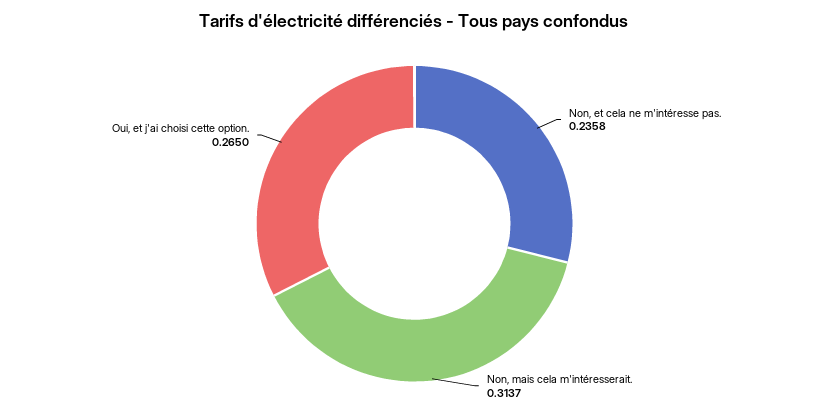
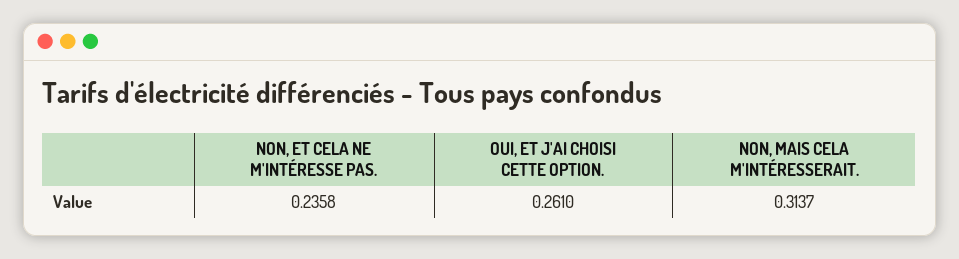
  {
    "Non, et cela ne m'intéresse pas.": 0.2358,
    "Non, mais cela m'intéresserait.": 0.3137,
-   "Oui, et j'ai choisi cette option.": 0.265
+   "Oui, et j'ai choisi cette option.": 0.261
  }

